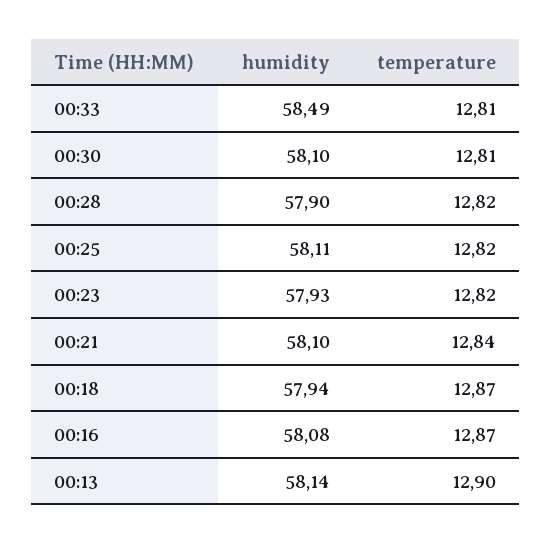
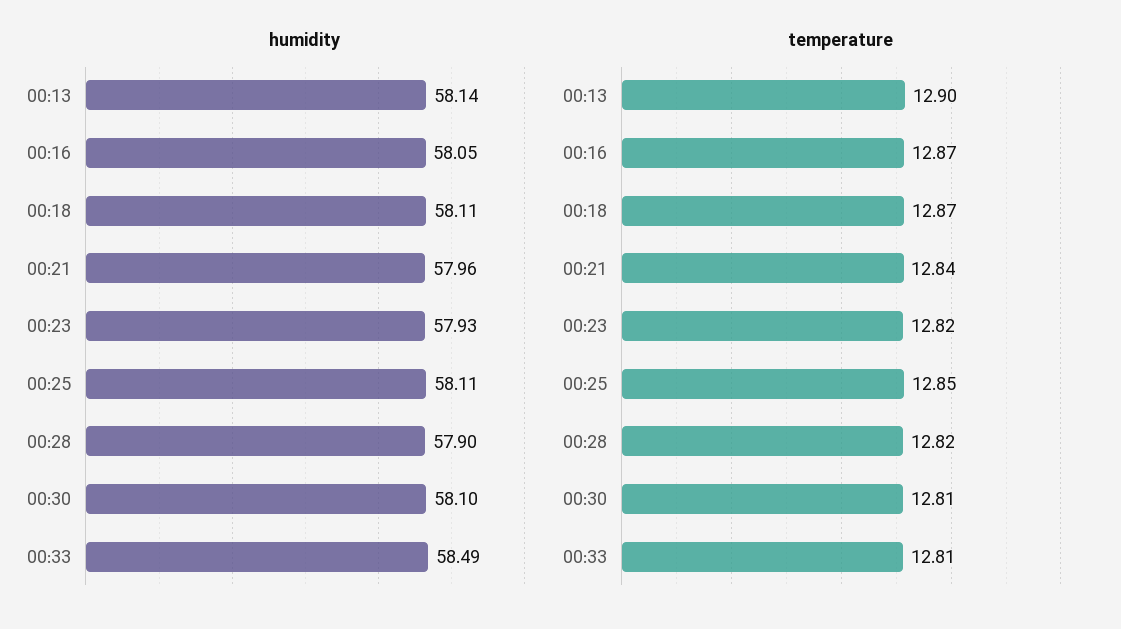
  {
    "humidity": {
      "00:33": 58.49,
      "00:30": 58.1,
      "00:28": 57.9,
      "00:25": 58.11,
      "00:23": 57.93,
-     "00:21": 58.1,
+     "00:21": 57.96,
-     "00:18": 57.94,
+     "00:18": 58.11,
-     "00:16": 58.08,
+     "00:16": 58.05,
      "00:13": 58.14
    },
    "temperature": {
      "00:33": 12.81,
      "00:30": 12.81,
      "00:28": 12.82,
-     "00:25": 12.82,
+     "00:25": 12.85,
      "00:23": 12.82,
      "00:21": 12.84,
      "00:18": 12.87,
      "00:16": 12.87,
      "00:13": 12.9
    }
  }

